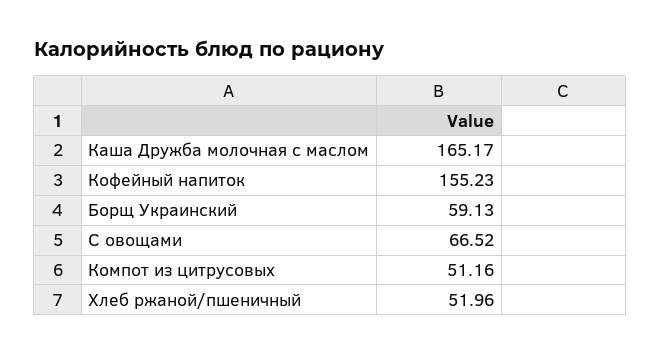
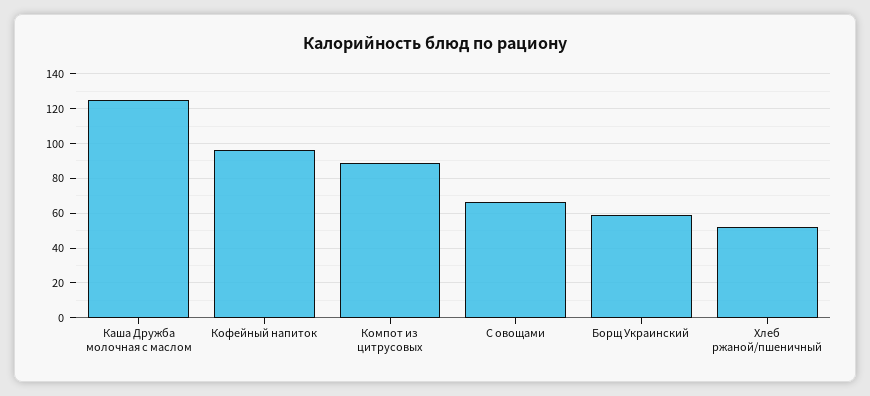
  {
-   "Каша Дружба молочная с маслом": 165.17,
+   "Каша Дружба молочная с маслом": 125,
-   "Кофейный напиток": 155.23,
+   "Кофейный напиток": 95,
    "Борщ Украинский": 59.13,
    "С овощами": 66.52,
-   "Компот из цитрусовых": 51.16,
+   "Компот из цитрусовых": 90,
    "Хлеб ржаной/пшеничный": 51.96
  }

